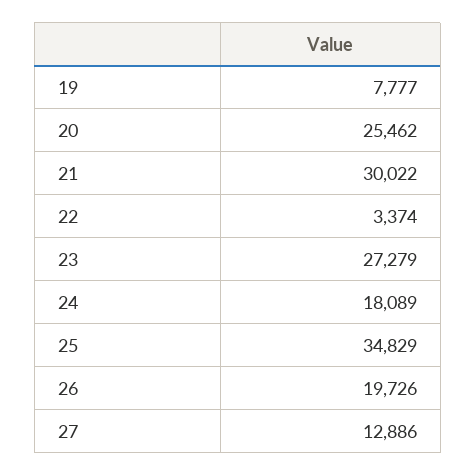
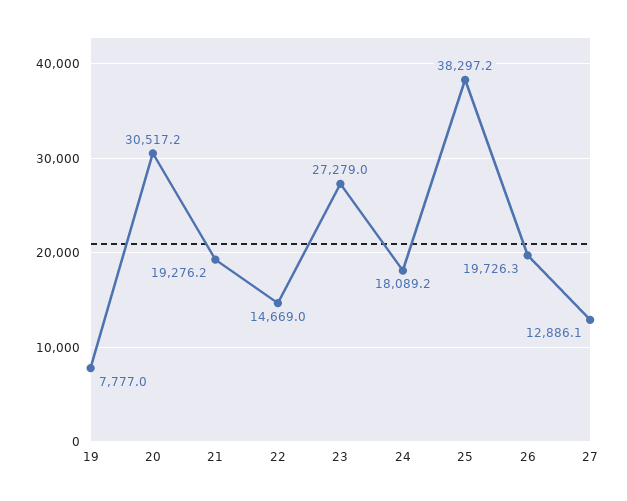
  {
    "19": 7777,
-   "20": 25462,
+   "20": 30517.2,
-   "21": 30022,
+   "21": 19276.2,
-   "22": 3374,
+   "22": 14669,
    "23": 27279,
    "24": 18089.2,
-   "25": 34829,
+   "25": 38297.2,
    "26": 19726.3,
    "27": 12886.1
  }

